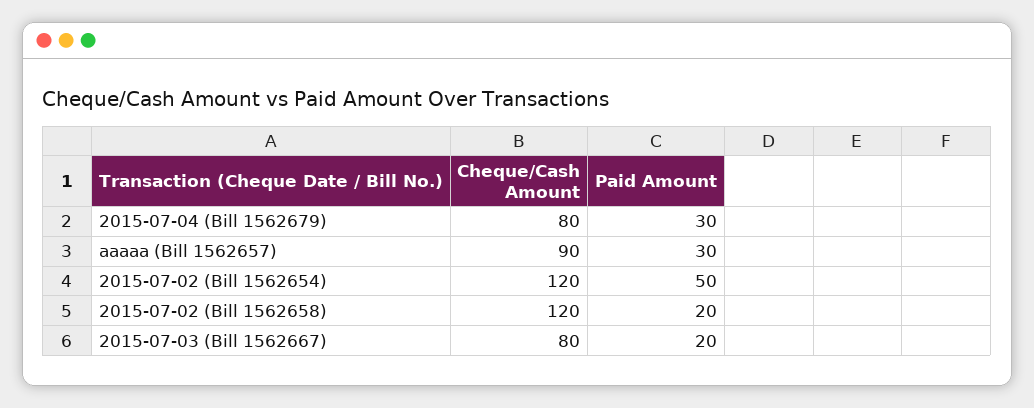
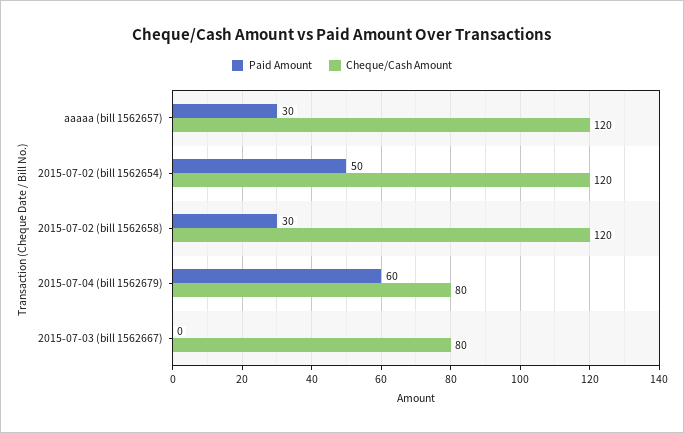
  {
    "Cheque/Cash Amount": {
      "2015-07-04 (Bill 1562679)": 80,
-     "aaaaa (Bill 1562657)": 90,
+     "aaaaa (Bill 1562657)": 120,
      "2015-07-02 (Bill 1562654)": 120,
      "2015-07-02 (Bill 1562658)": 120,
      "2015-07-03 (Bill 1562667)": 80
    },
    "Paid Amount": {
-     "2015-07-04 (Bill 1562679)": 30,
+     "2015-07-04 (Bill 1562679)": 60,
      "aaaaa (Bill 1562657)": 30,
      "2015-07-02 (Bill 1562654)": 50,
-     "2015-07-02 (Bill 1562658)": 20,
+     "2015-07-02 (Bill 1562658)": 30,
-     "2015-07-03 (Bill 1562667)": 20
+     "2015-07-03 (Bill 1562667)": 0
    }
  }

